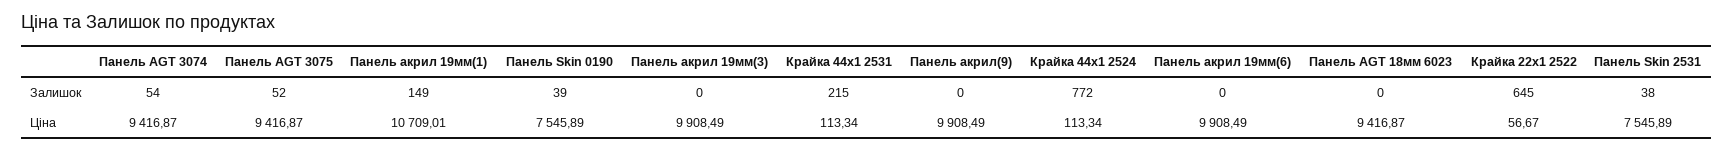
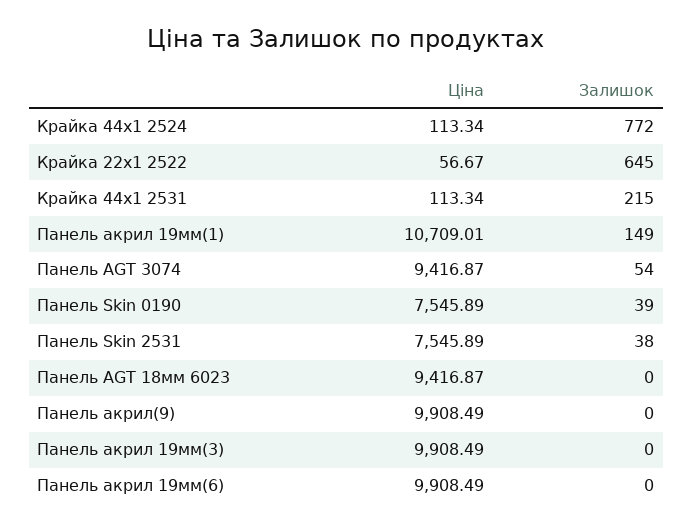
  {
    "Панель AGT 3074": {
      "Залишок": 54,
      "Ціна": 9416.87
    },
-   "Панель AGT 3075": {
-     "Залишок": 52,
-     "Ціна": 9416.87
-   },
    "Панель акрил 19мм(1)": {
      "Залишок": 149,
      "Ціна": 10709.01
    },
    "Панель Skin 0190": {
      "Залишок": 39,
      "Ціна": 7545.89
    },
    "Панель акрил 19мм(3)": {
      "Залишок": 0,
      "Ціна": 9908.49
    },
    "Крайка 44x1 2531": {
      "Залишок": 215,
      "Ціна": 113.34
    },
    "Панель акрил(9)": {
      "Залишок": 0,
      "Ціна": 9908.49
    },
    "Крайка 44x1 2524": {
      "Залишок": 772,
      "Ціна": 113.34
    },
    "Панель акрил 19мм(6)": {
      "Залишок": 0,
      "Ціна": 9908.49
    },
    "Панель AGT 18мм 6023": {
      "Залишок": 0,
      "Ціна": 9416.87
    },
    "Крайка 22x1 2522": {
      "Залишок": 645,
      "Ціна": 56.67
    },
    "Панель Skin 2531": {
      "Залишок": 38,
      "Ціна": 7545.89
    }
  }

